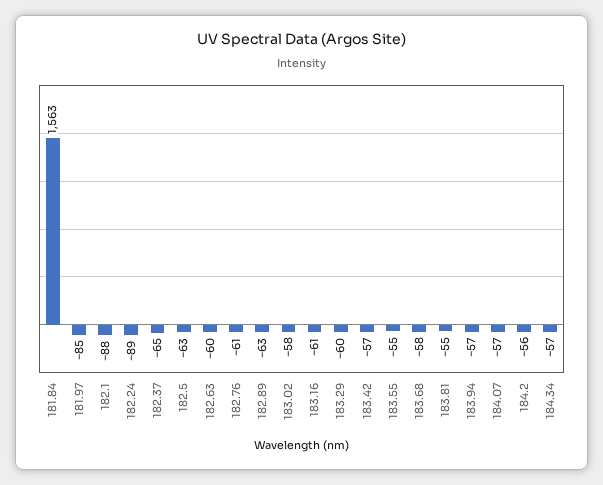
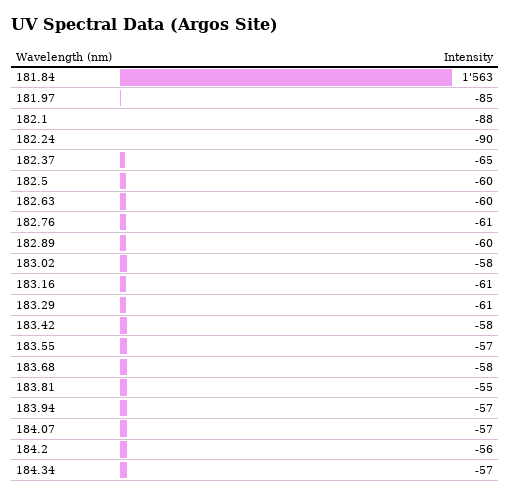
  {
    "181.84": 1563,
    "181.97": -85,
    "182.1": -88,
-   "182.24": -89,
+   "182.24": -90,
    "182.37": -65,
-   "182.5": -63,
+   "182.5": -60,
    "182.63": -60,
    "182.76": -61,
-   "182.89": -63,
+   "182.89": -60,
    "183.02": -58,
    "183.16": -61,
-   "183.29": -60,
+   "183.29": -61,
-   "183.42": -57,
+   "183.42": -58,
-   "183.55": -55,
+   "183.55": -57,
    "183.68": -58,
    "183.81": -55,
    "183.94": -57,
    "184.07": -57,
    "184.2": -56,
    "184.34": -57
  }

